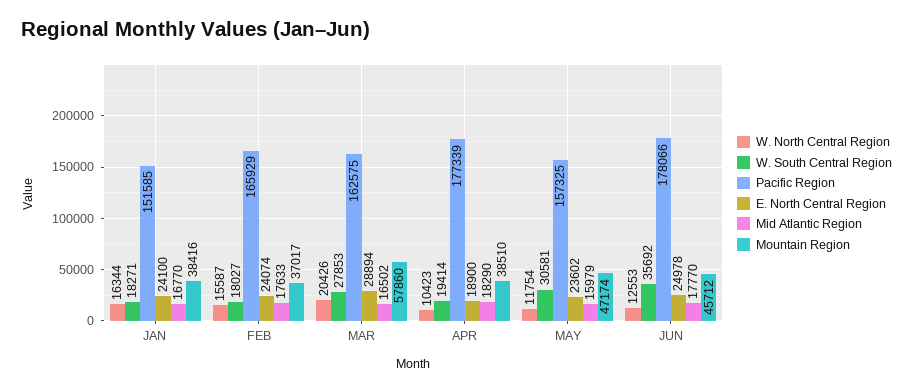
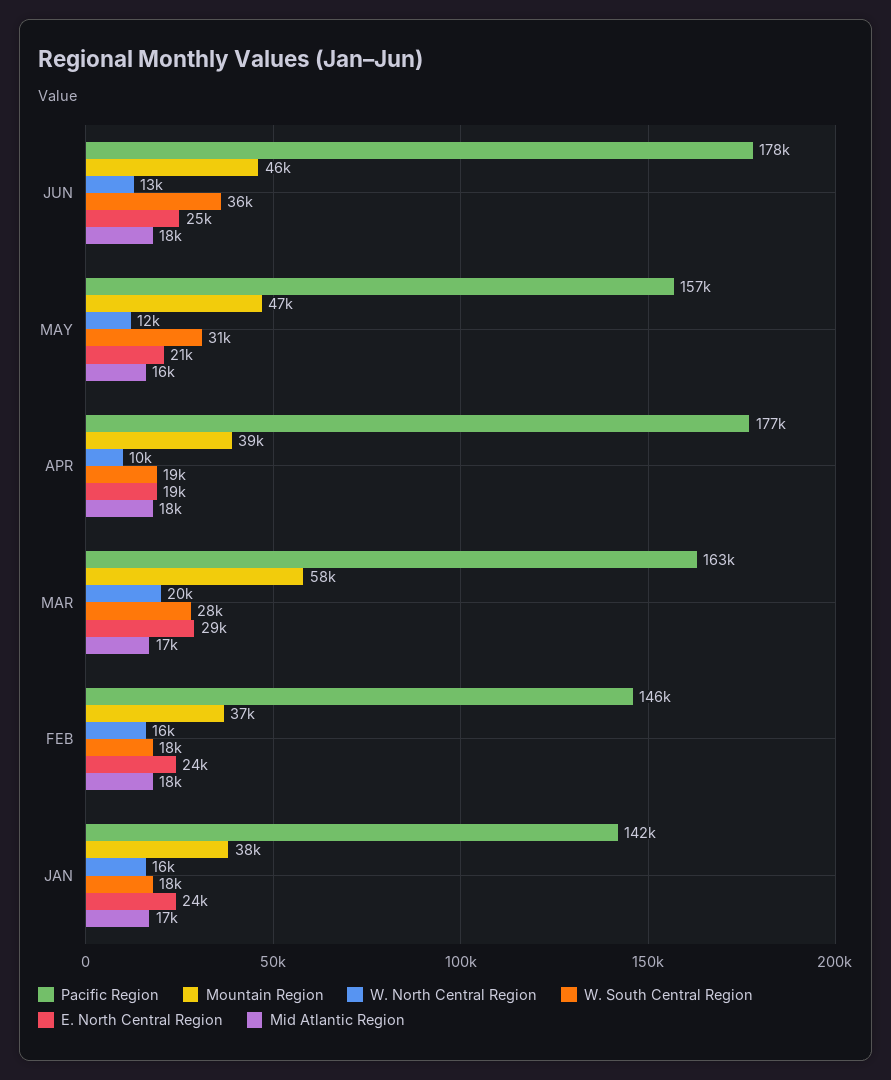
  {
    "W. North Central Region": {
      "JAN": 16344,
      "FEB": 15587,
      "MAR": 20426,
      "APR": 10423,
      "MAY": 11754,
      "JUN": 12553
    },
    "W. South Central Region": {
      "JAN": 18271,
      "FEB": 18027,
      "MAR": 27853,
      "APR": 19414,
      "MAY": 30581,
      "JUN": 35692
    },
    "Pacific Region": {
-     "JAN": 151585,
+     "JAN": 142000,
-     "FEB": 165929,
+     "FEB": 146000,
      "MAR": 162575,
      "APR": 177339,
      "MAY": 157325,
      "JUN": 178066
    },
    "E. North Central Region": {
      "JAN": 24100,
      "FEB": 24074,
      "MAR": 28894,
      "APR": 18900,
-     "MAY": 23602,
+     "MAY": 21000,
      "JUN": 24978
    },
    "Mid Atlantic Region": {
      "JAN": 16770,
      "FEB": 17633,
      "MAR": 16502,
      "APR": 18290,
      "MAY": 15979,
      "JUN": 17770
    },
    "Mountain Region": {
      "JAN": 38416,
      "FEB": 37017,
      "MAR": 57860,
      "APR": 38510,
      "MAY": 47174,
      "JUN": 45712
    }
  }

